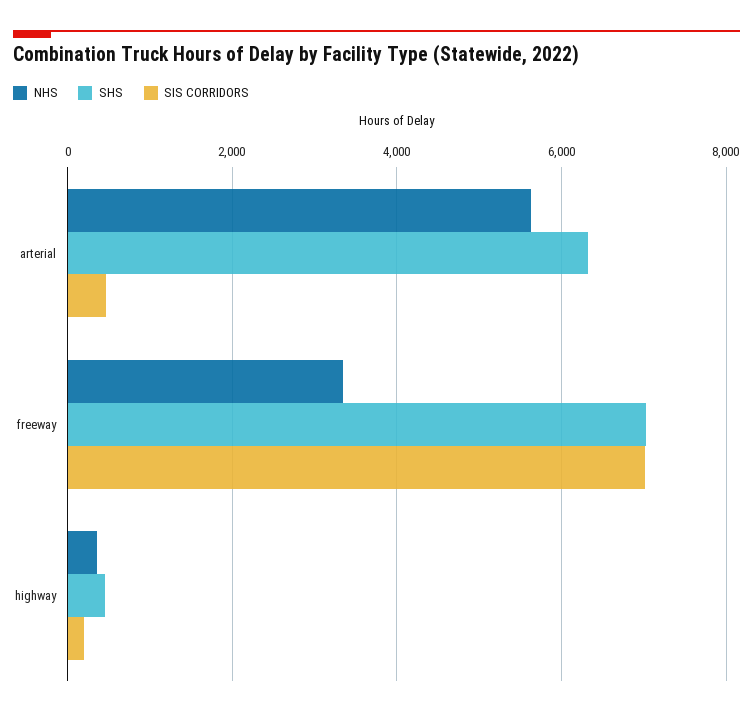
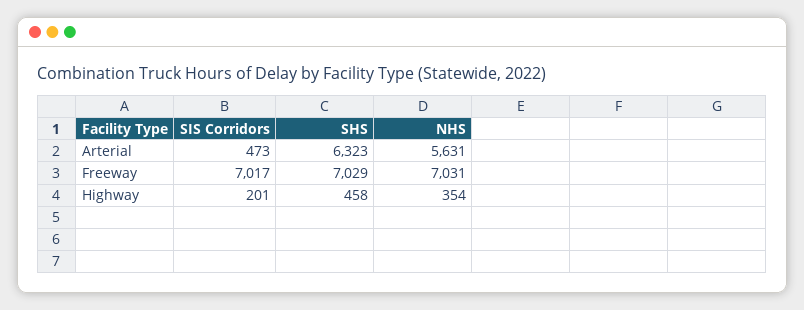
  {
    "NHS": {
      "arterial": 5631,
-     "freeway": 3400,
+     "freeway": 7031,
      "highway": 354
    },
    "SHS": {
      "arterial": 6323,
      "freeway": 7029,
      "highway": 458
    },
    "SIS CORRIDORS": {
      "arterial": 473,
      "freeway": 7017,
      "highway": 201
    }
  }

